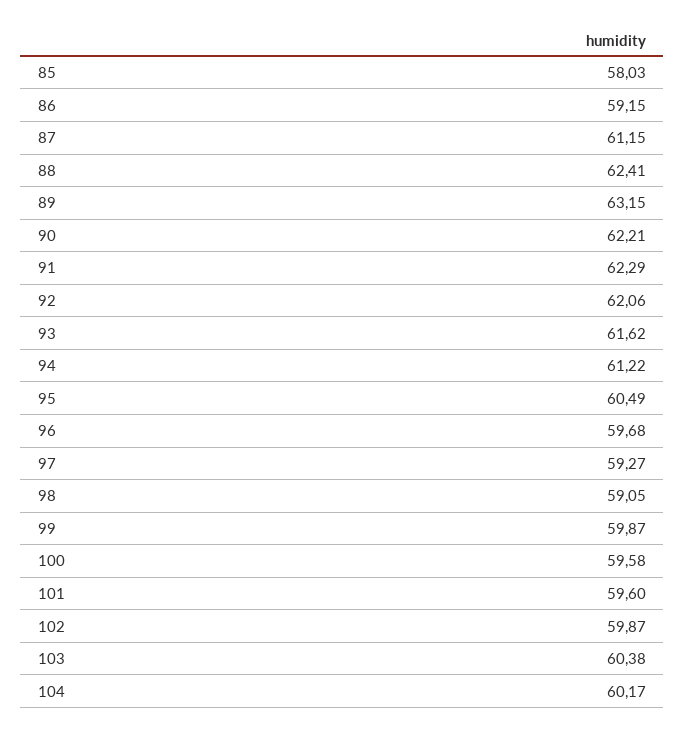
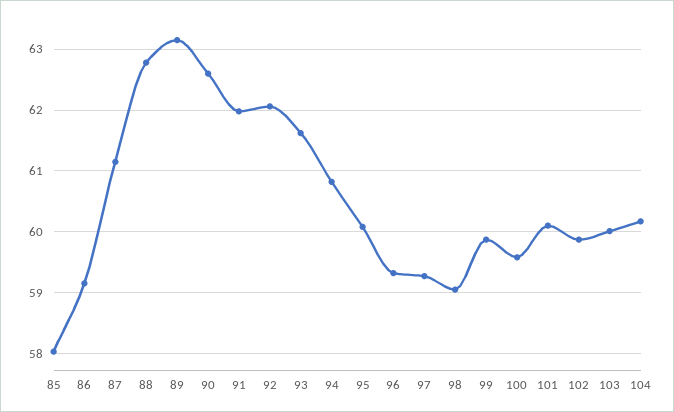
  {
    "85": 58.03,
    "86": 59.15,
    "87": 61.15,
-   "88": 62.41,
+   "88": 62.8,
    "89": 63.15,
-   "90": 62.21,
+   "90": 62.6,
-   "91": 62.29,
+   "91": 62,
    "92": 62.06,
    "93": 61.62,
-   "94": 61.22,
+   "94": 60.8,
-   "95": 60.49,
+   "95": 60.1,
-   "96": 59.68,
+   "96": 59.3,
    "97": 59.27,
    "98": 59.05,
    "99": 59.87,
    "100": 59.58,
-   "101": 59.6,
+   "101": 60.1,
    "102": 59.87,
-   "103": 60.38,
+   "103": 60,
    "104": 60.17
  }

